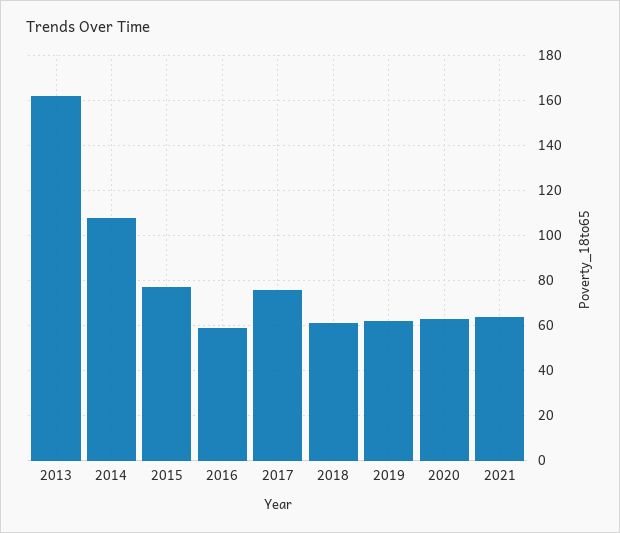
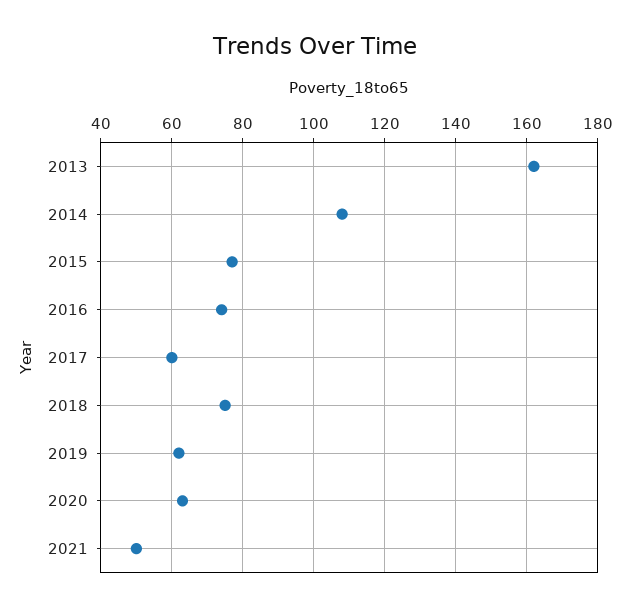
  {
    "2013": 160,
    "2014": 110,
    "2015": 75,
-   "2016": 60,
+   "2016": 75,
-   "2017": 75,
+   "2017": 60,
-   "2018": 60,
+   "2018": 75,
    "2019": 60,
    "2020": 65,
-   "2021": 65
+   "2021": 50
  }

